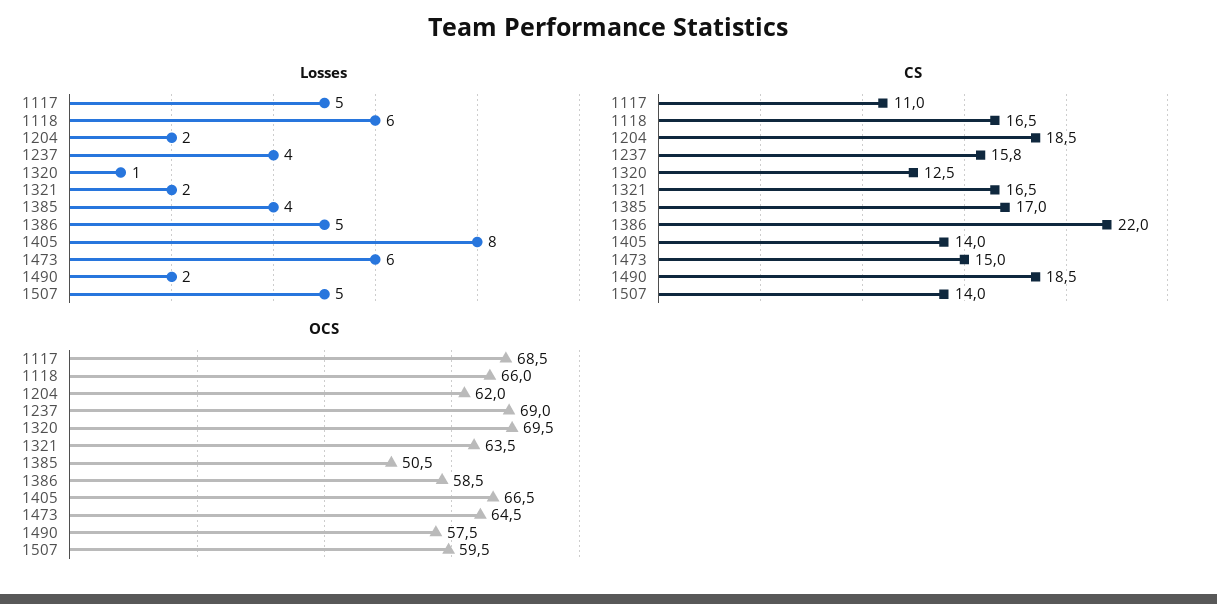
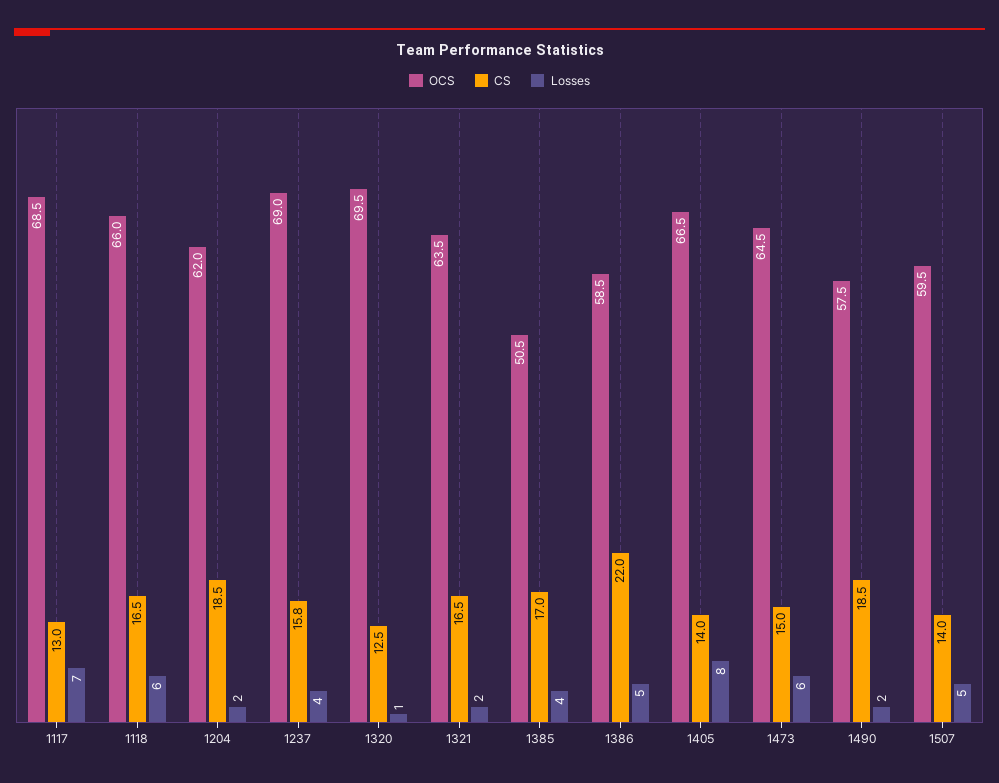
  {
    "Losses": {
-     "1117": 5,
+     "1117": 7,
      "1118": 6,
      "1204": 2,
      "1237": 4,
      "1320": 1,
      "1321": 2,
      "1385": 4,
      "1386": 5,
      "1405": 8,
      "1473": 6,
      "1490": 2,
      "1507": 5
    },
    "CS": {
-     "1117": 11,
+     "1117": 13,
      "1118": 16.5,
      "1204": 18.5,
      "1237": 15.8,
      "1320": 12.5,
      "1321": 16.5,
      "1385": 17,
      "1386": 22,
      "1405": 14,
      "1473": 15,
      "1490": 18.5,
      "1507": 14
    },
    "OCS": {
      "1117": 68.5,
      "1118": 66,
      "1204": 62,
      "1237": 69,
      "1320": 69.5,
      "1321": 63.5,
      "1385": 50.5,
      "1386": 58.5,
      "1405": 66.5,
      "1473": 64.5,
      "1490": 57.5,
      "1507": 59.5
    }
  }

